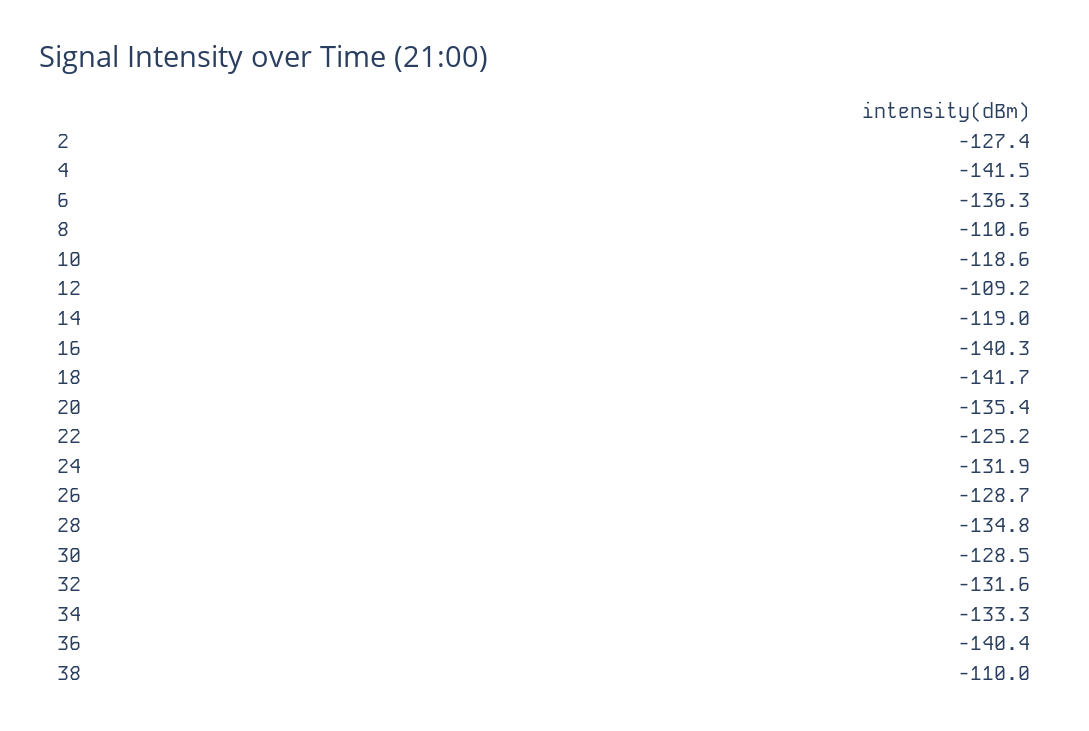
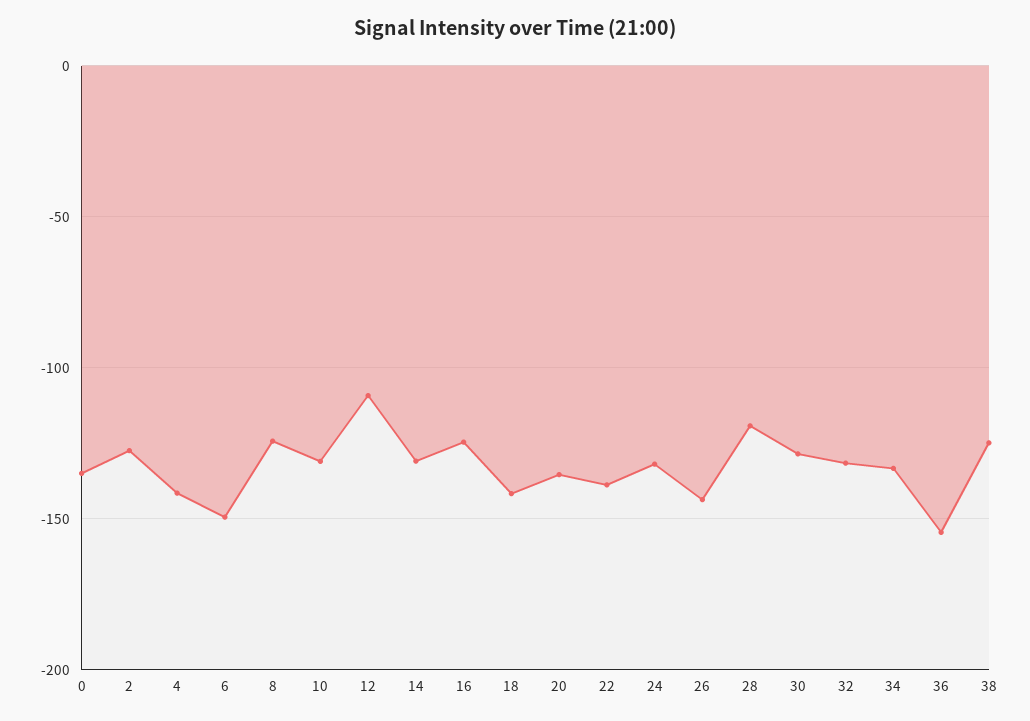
  {
    "2": -127.4,
    "4": -141.5,
-   "6": -136.3,
+   "6": -150,
-   "8": -110.6,
+   "8": -125,
-   "10": -118.6,
+   "10": -130,
    "12": -109.2,
-   "14": -119,
+   "14": -130,
-   "16": -140.3,
+   "16": -125,
    "18": -141.7,
    "20": -135.4,
-   "22": -125.2,
+   "22": -140,
    "24": -131.9,
-   "26": -128.7,
+   "26": -145,
-   "28": -134.8,
+   "28": -120,
    "30": -128.5,
    "32": -131.6,
    "34": -133.3,
-   "36": -140.4,
+   "36": -155,
-   "38": -110
+   "38": -125,
+   "0": -135
  }

